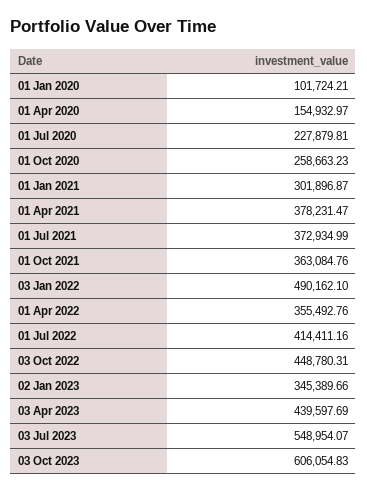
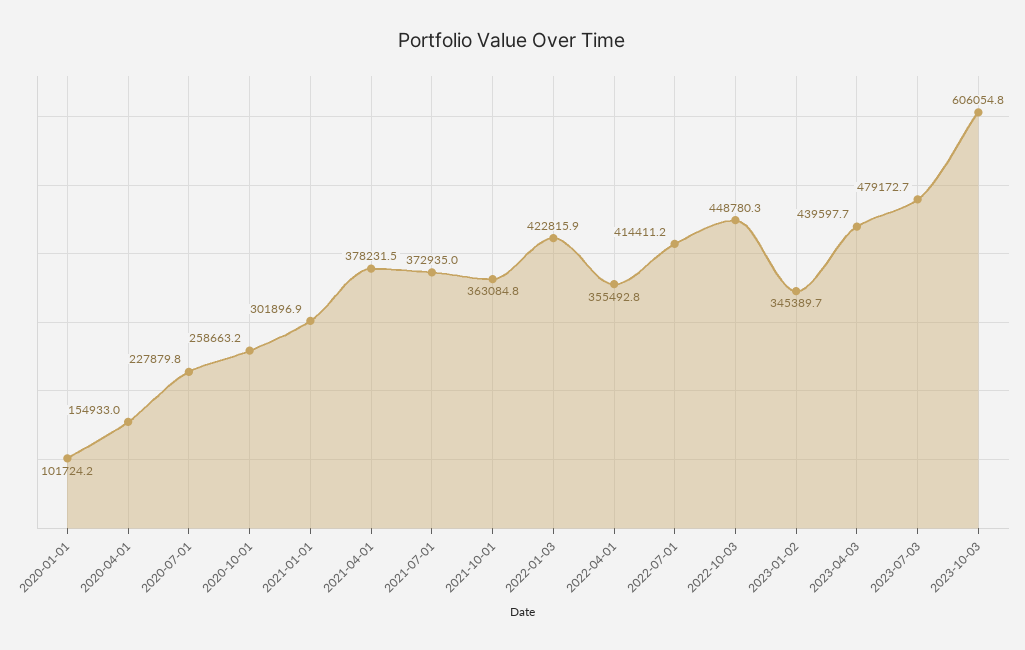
  {
    "01 Jan 2020": 101724.21,
    "01 Apr 2020": 154932.97,
    "01 Jul 2020": 227879.81,
    "01 Oct 2020": 258663.23,
    "01 Jan 2021": 301896.87,
    "01 Apr 2021": 378231.47,
    "01 Jul 2021": 372934.99,
    "01 Oct 2021": 363084.76,
-   "03 Jan 2022": 490162.1,
+   "03 Jan 2022": 422815.9,
    "01 Apr 2022": 355492.76,
    "01 Jul 2022": 414411.16,
    "03 Oct 2022": 448780.31,
    "02 Jan 2023": 345389.66,
    "03 Apr 2023": 439597.69,
-   "03 Jul 2023": 548954.07,
+   "03 Jul 2023": 479172.7,
    "03 Oct 2023": 606054.83
  }

